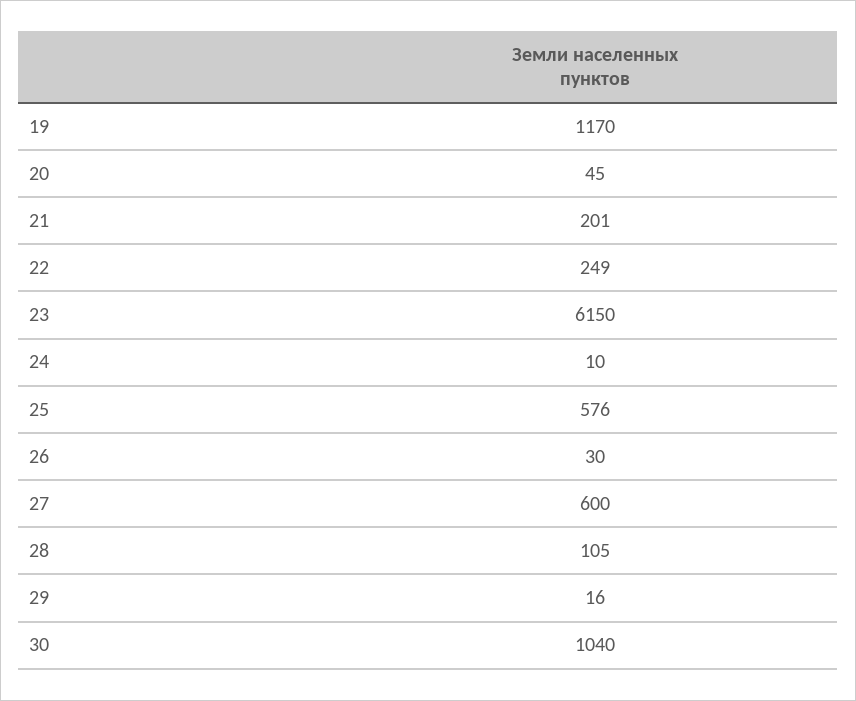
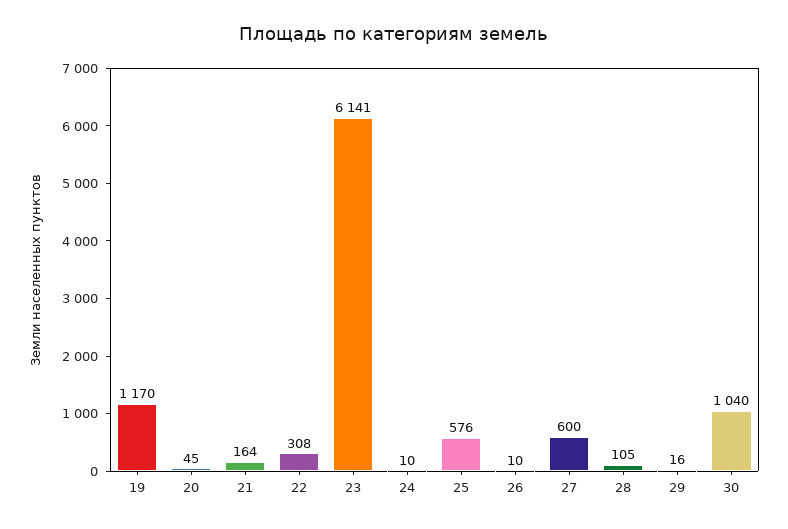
  {
    "19": 1170,
    "20": 45,
-   "21": 201,
+   "21": 164,
-   "22": 249,
+   "22": 308,
-   "23": 6150,
+   "23": 6141,
    "24": 10,
    "25": 576,
-   "26": 30,
+   "26": 10,
    "27": 600,
    "28": 105,
    "29": 16,
    "30": 1040
  }

